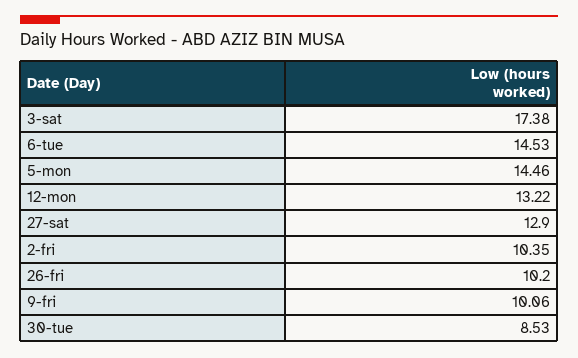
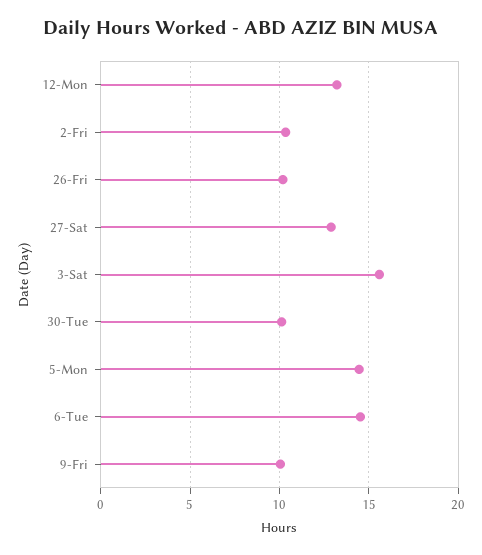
  {
-   "3-sat": 17.38,
+   "3-sat": 15.5,
    "6-tue": 14.53,
    "5-mon": 14.46,
    "12-mon": 13.22,
    "27-sat": 12.9,
    "2-fri": 10.35,
    "26-fri": 10.2,
    "9-fri": 10.06,
-   "30-tue": 8.53
+   "30-tue": 10
  }

